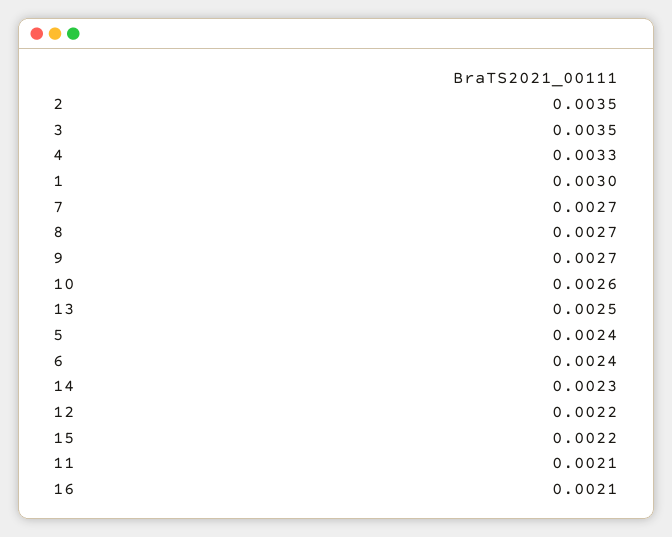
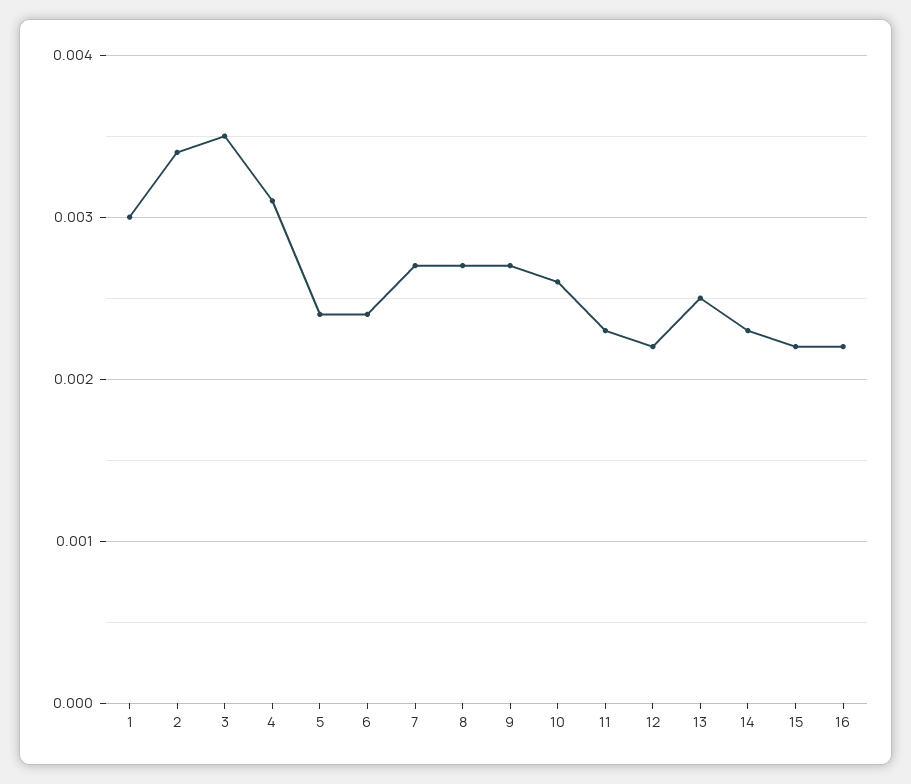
  {
-   "2": 0.0035,
+   "2": 0.0034,
    "3": 0.0035,
-   "4": 0.0033,
+   "4": 0.0031,
    "1": 0.003,
    "7": 0.0027,
    "8": 0.0027,
    "9": 0.0027,
    "10": 0.0026,
    "13": 0.0025,
    "5": 0.0024,
    "6": 0.0024,
    "14": 0.0023,
    "12": 0.0022,
    "15": 0.0022,
-   "11": 0.0021,
+   "11": 0.0023,
-   "16": 0.0021
+   "16": 0.0022
  }

